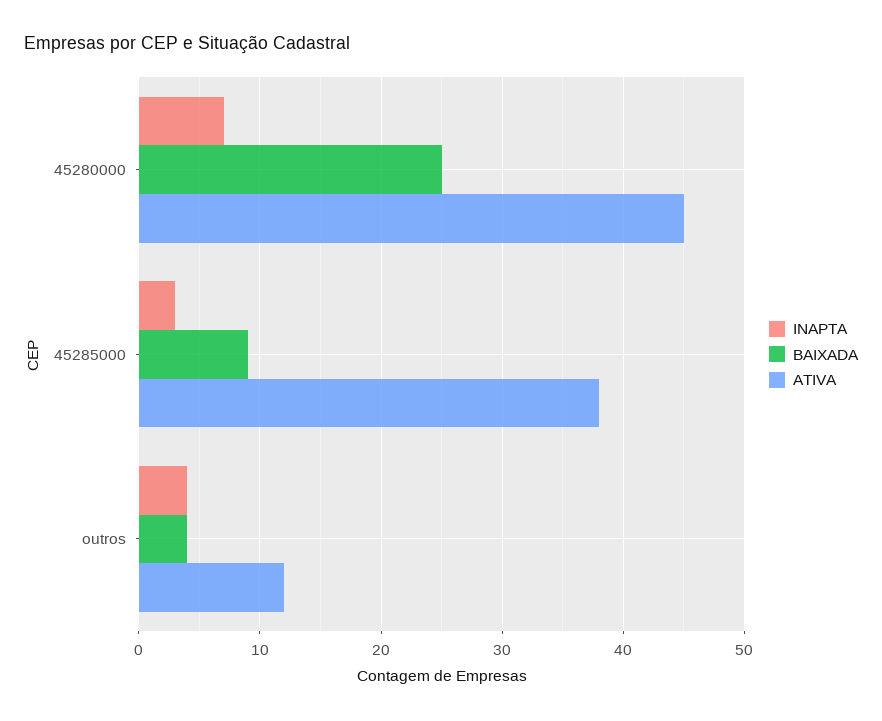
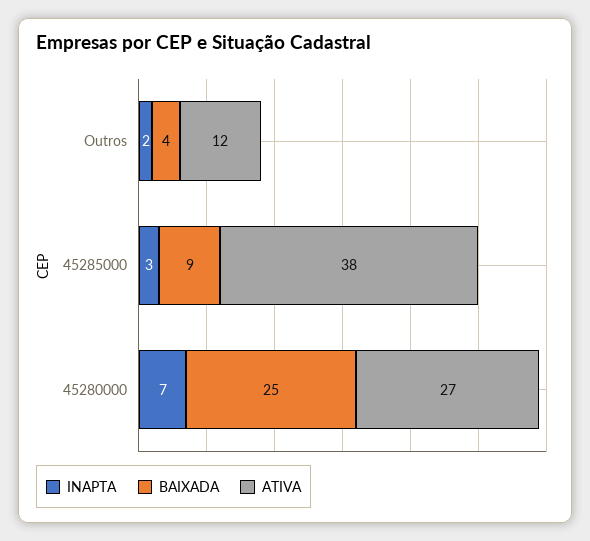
  {
    "INAPTA": {
      "45280000": 7,
      "45285000": 3,
-     "outros": 4
+     "outros": 2
    },
    "BAIXADA": {
      "45280000": 25,
      "45285000": 9,
      "outros": 4
    },
    "ATIVA": {
-     "45280000": 45,
+     "45280000": 27,
      "45285000": 38,
      "outros": 12
    }
  }

